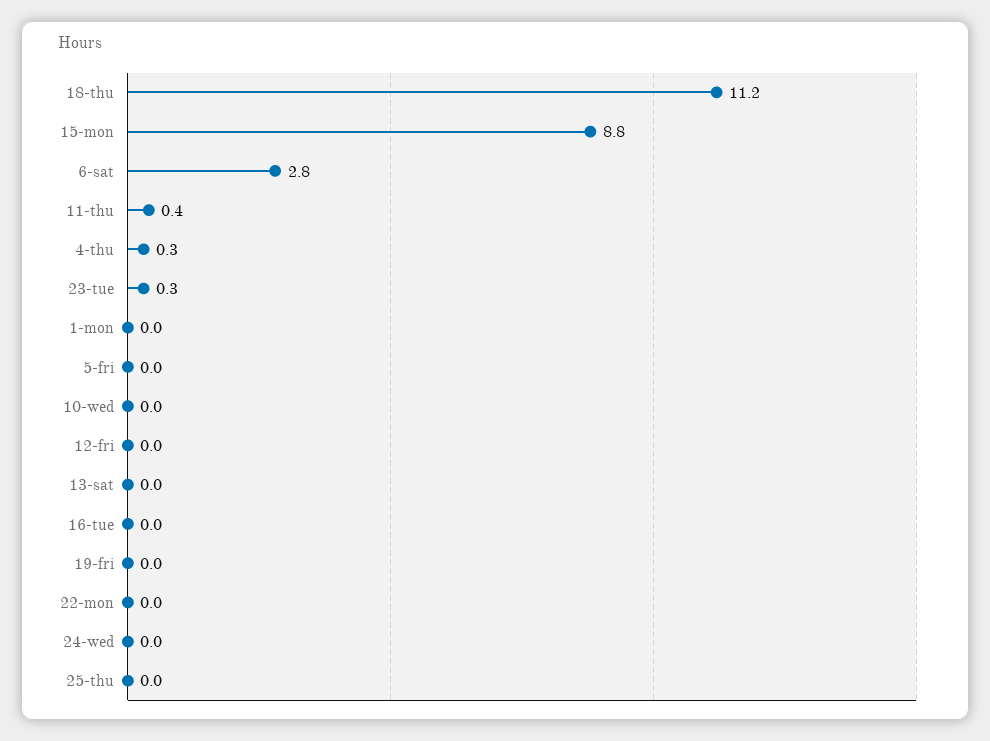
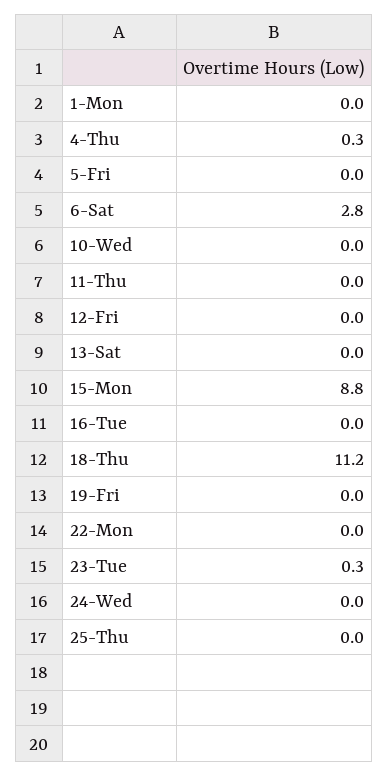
  {
    "18-thu": 11.2,
    "15-mon": 8.8,
    "6-sat": 2.8,
-   "11-thu": 0.4,
+   "11-thu": 0,
    "4-thu": 0.3,
    "23-tue": 0.3,
    "1-mon": 0,
    "5-fri": 0,
    "10-wed": 0,
    "12-fri": 0,
    "13-sat": 0,
    "16-tue": 0,
    "19-fri": 0,
    "22-mon": 0,
    "24-wed": 0,
    "25-thu": 0
  }

